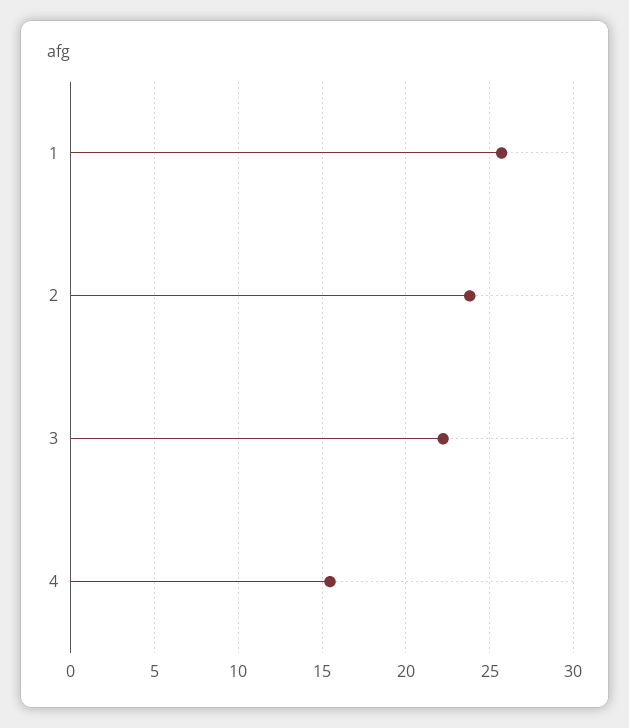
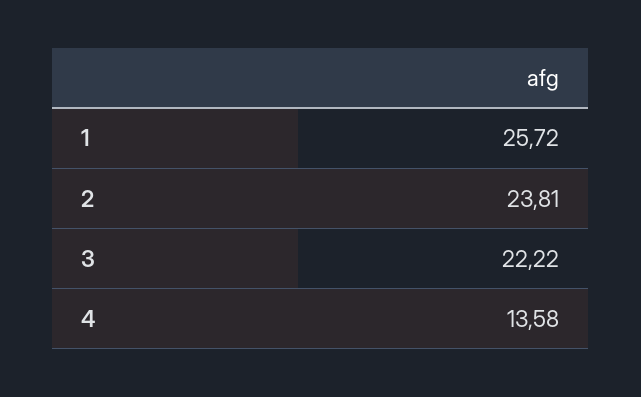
  {
    "1": 25.72,
    "2": 23.81,
    "3": 22.22,
-   "4": 15.5
+   "4": 13.58
  }

